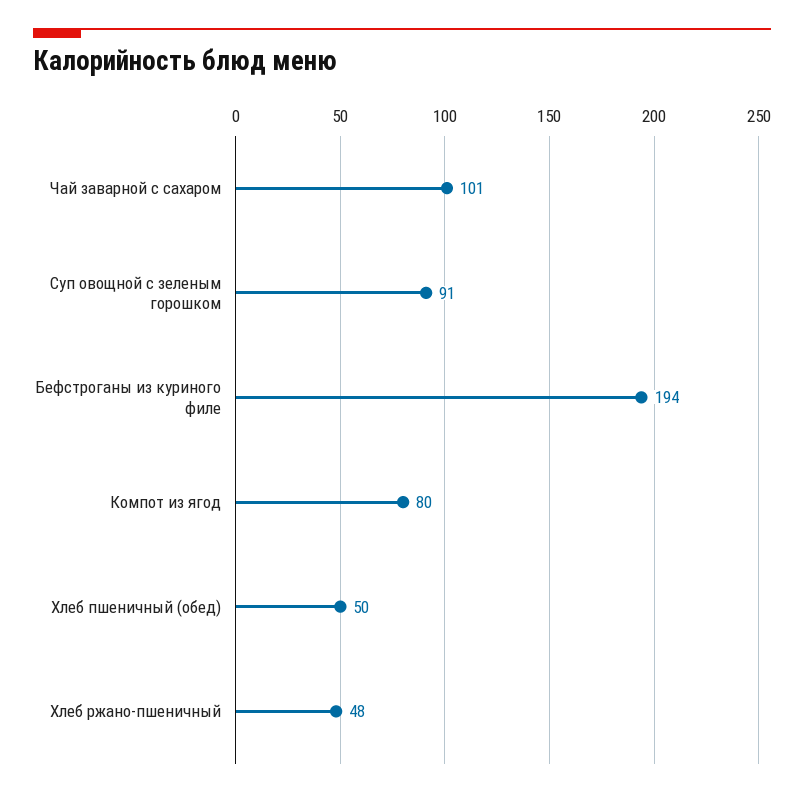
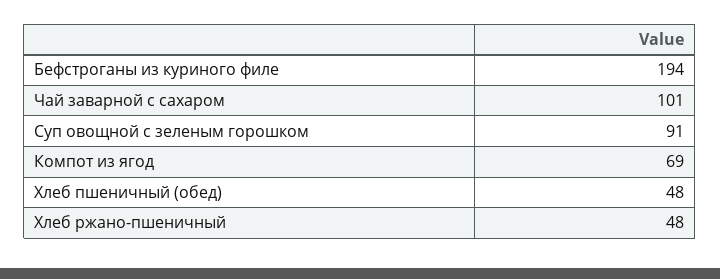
  {
    "Чай заварной с сахаром": 101,
    "Суп овощной с зеленым горошком": 91,
    "Бефстроганы из куриного филе": 194,
-   "Компот из ягод": 80,
+   "Компот из ягод": 69,
-   "Хлеб пшеничный (обед)": 50,
+   "Хлеб пшеничный (обед)": 48,
    "Хлеб ржано-пшеничный": 48
  }

